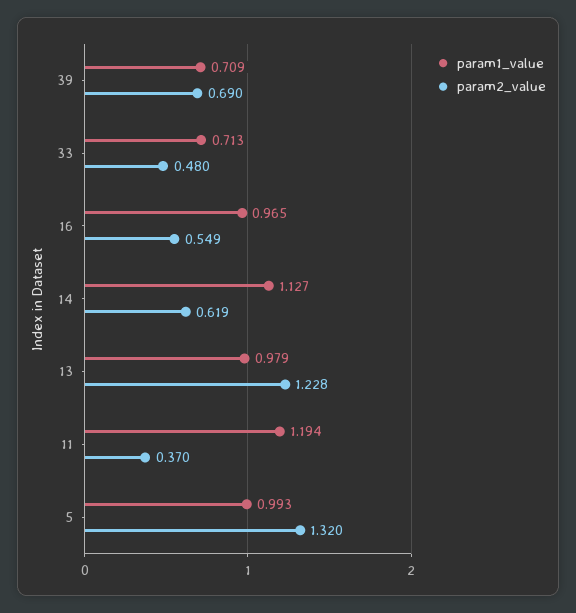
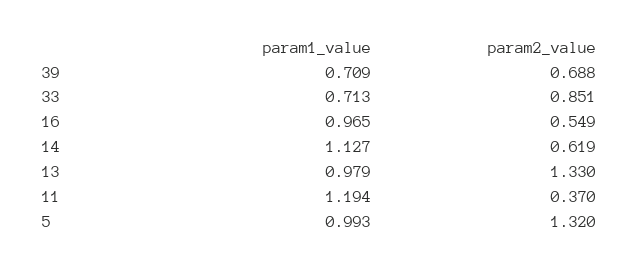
  {
    "param1_value": {
      "39": 0.709,
      "33": 0.713,
      "16": 0.965,
      "14": 1.127,
      "13": 0.979,
      "11": 1.194,
      "5": 0.993
    },
    "param2_value": {
-     "39": 0.69,
+     "39": 0.688,
-     "33": 0.48,
+     "33": 0.851,
      "16": 0.549,
      "14": 0.619,
-     "13": 1.228,
+     "13": 1.33,
      "11": 0.37,
      "5": 1.32
    }
  }

